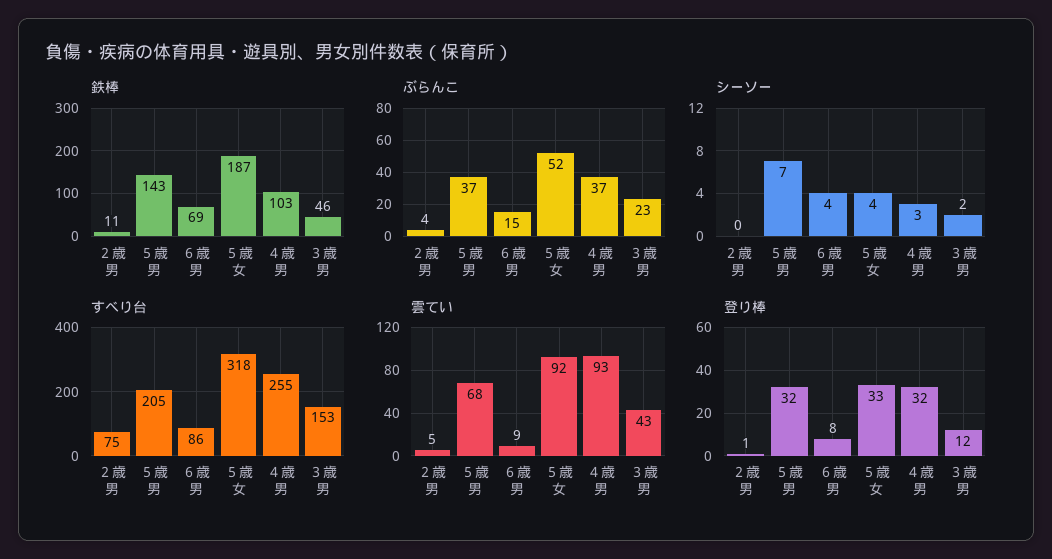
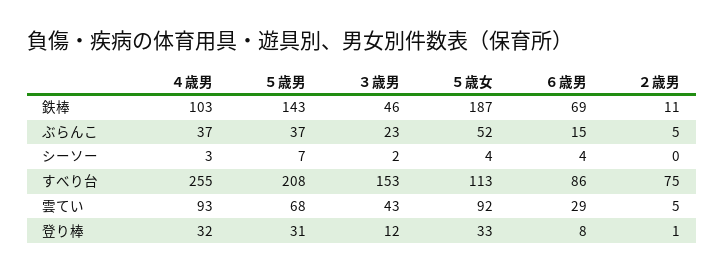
  {
    "鉄棒": {
      "２歳男": 11,
      "５歳男": 143,
      "６歳男": 69,
      "５歳女": 187,
      "４歳男": 103,
      "３歳男": 46
    },
    "ぶらんこ": {
-     "２歳男": 4,
+     "２歳男": 5,
      "５歳男": 37,
      "６歳男": 15,
      "５歳女": 52,
      "４歳男": 37,
      "３歳男": 23
    },
    "シーソー": {
      "２歳男": 0,
      "５歳男": 7,
      "６歳男": 4,
      "５歳女": 4,
      "４歳男": 3,
      "３歳男": 2
    },
    "すべり台": {
      "２歳男": 75,
-     "５歳男": 205,
+     "５歳男": 208,
      "６歳男": 86,
-     "５歳女": 318,
+     "５歳女": 113,
      "４歳男": 255,
      "３歳男": 153
    },
    "雲てい": {
      "２歳男": 5,
      "５歳男": 68,
-     "６歳男": 9,
+     "６歳男": 29,
      "５歳女": 92,
      "４歳男": 93,
      "３歳男": 43
    },
    "登り棒": {
      "２歳男": 1,
-     "５歳男": 32,
+     "５歳男": 31,
      "６歳男": 8,
      "５歳女": 33,
      "４歳男": 32,
      "３歳男": 12
    }
  }

